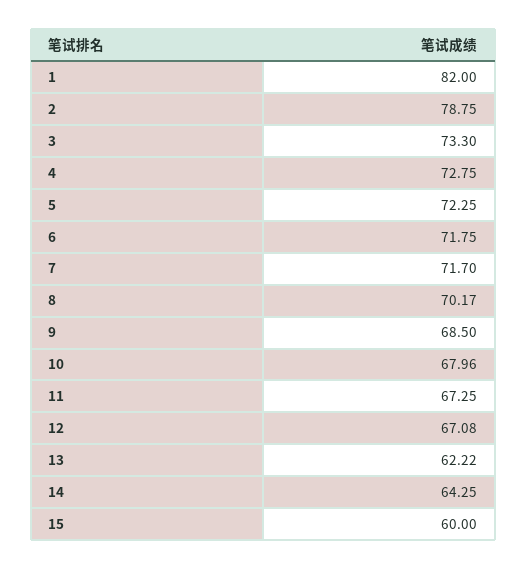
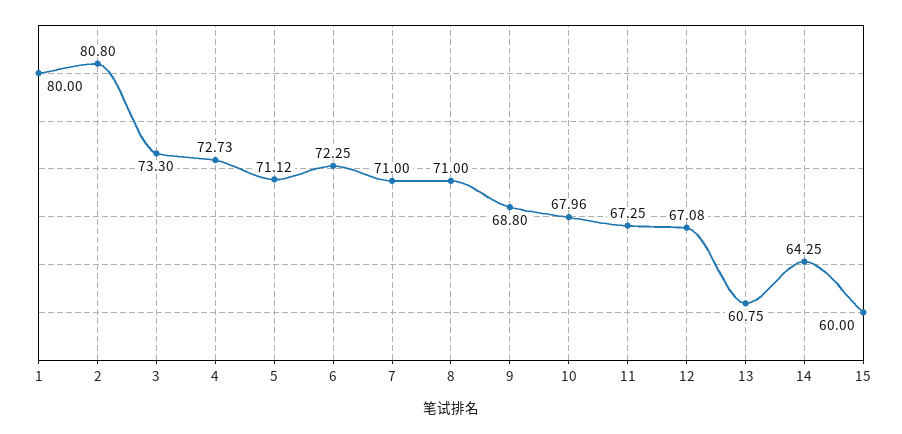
  {
-   "1": 82,
+   "1": 80,
-   "2": 78.75,
+   "2": 80.8,
    "3": 73.3,
-   "4": 72.75,
+   "4": 72.73,
-   "5": 72.25,
+   "5": 71.12,
-   "6": 71.75,
+   "6": 72.25,
-   "7": 71.7,
+   "7": 71,
-   "8": 70.17,
+   "8": 71,
-   "9": 68.5,
+   "9": 68.8,
    "10": 67.96,
    "11": 67.25,
    "12": 67.08,
-   "13": 62.22,
+   "13": 60.75,
    "14": 64.25,
    "15": 60
  }

